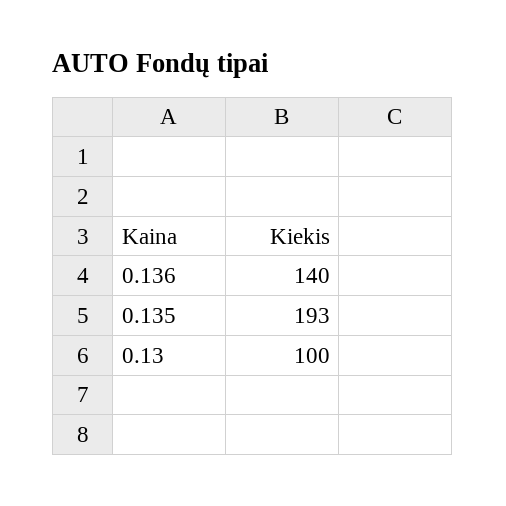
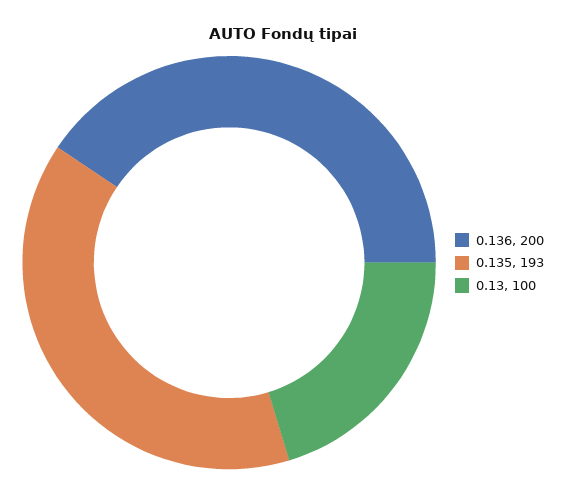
  {
-   "0.136": 140,
+   "0.136": 200,
    "0.135": 193,
    "0.13": 100
  }

